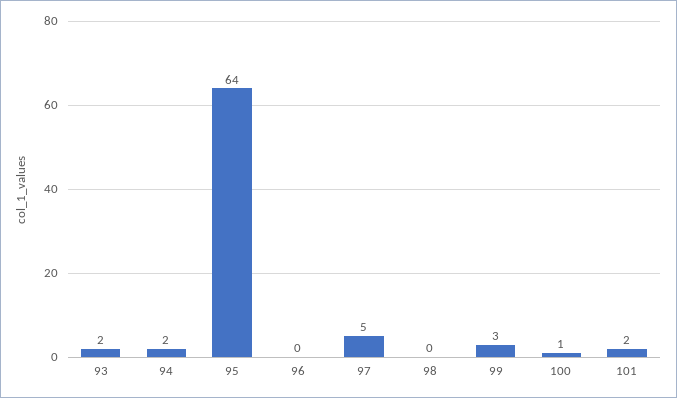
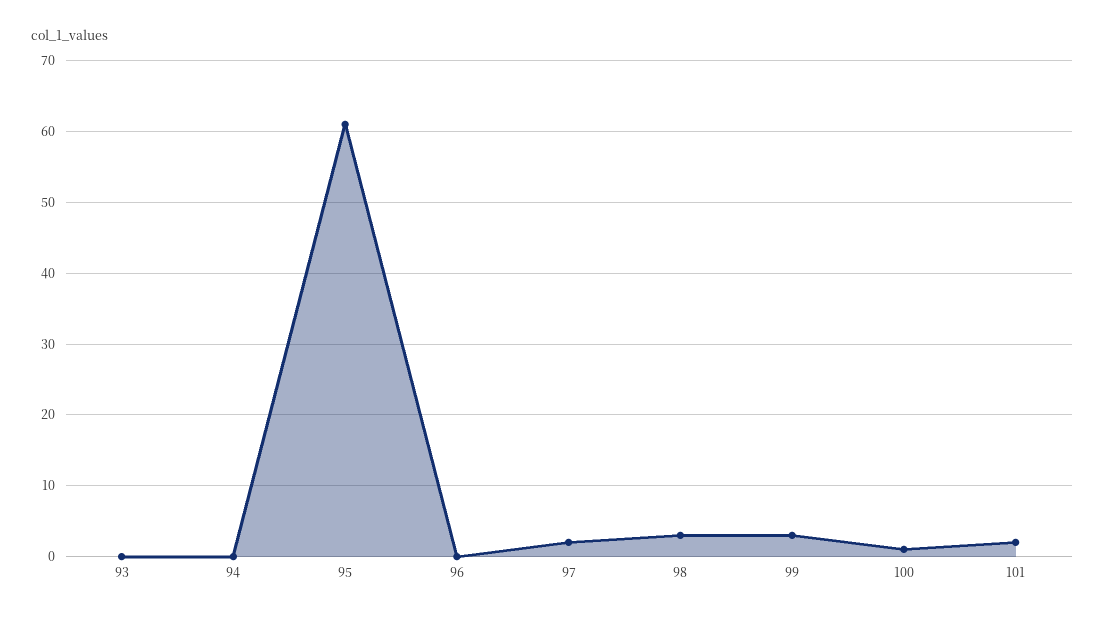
  {
-   "93": 2,
+   "93": 0,
-   "94": 2,
+   "94": 0,
-   "95": 64,
+   "95": 61,
    "96": 0,
-   "97": 5,
+   "97": 2,
-   "98": 0,
+   "98": 3,
    "99": 3,
    "100": 1,
    "101": 2
  }

